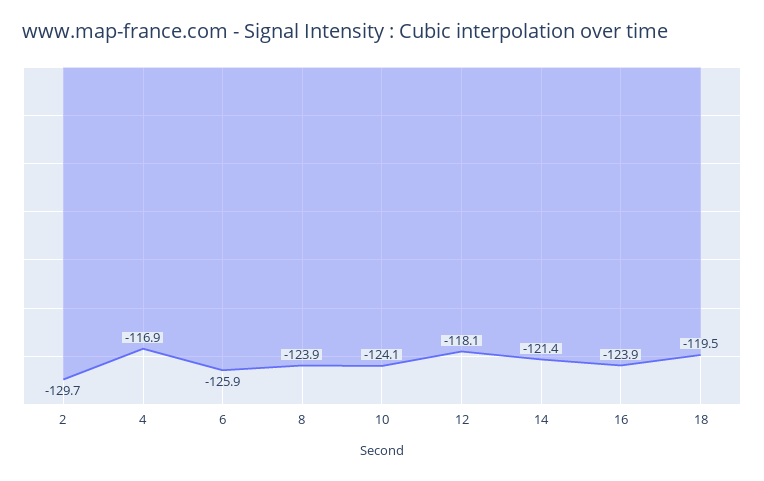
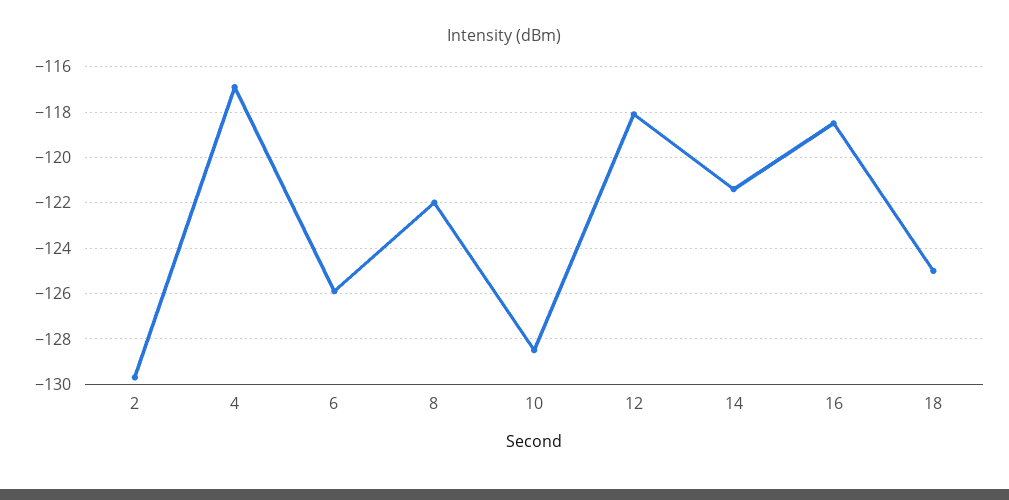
  {
    "2": -129.7,
    "4": -116.9,
    "6": -125.9,
-   "8": -123.9,
+   "8": -122,
-   "10": -124.1,
+   "10": -128.5,
    "12": -118.1,
    "14": -121.4,
-   "16": -123.9,
+   "16": -118.5,
-   "18": -119.5
+   "18": -125
  }

